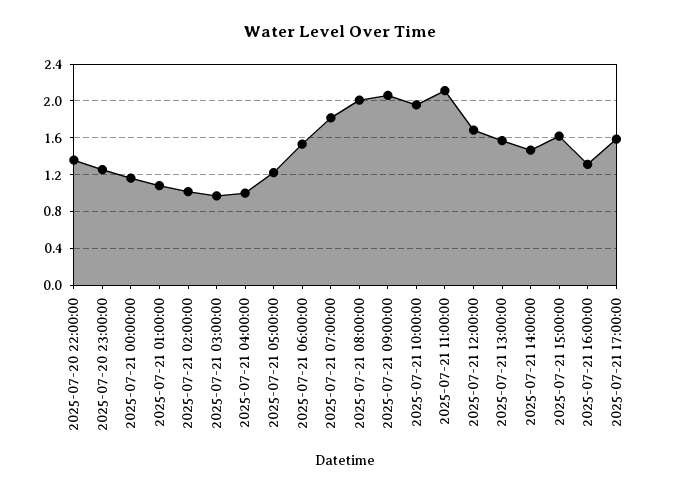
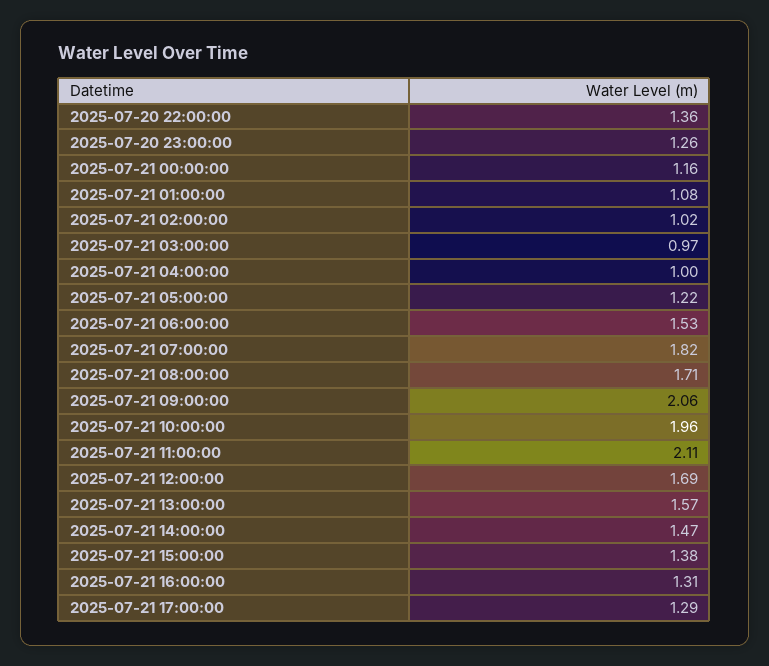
  {
    "2025-07-20 22:00:00": 1.36,
    "2025-07-20 23:00:00": 1.26,
    "2025-07-21 00:00:00": 1.16,
    "2025-07-21 01:00:00": 1.08,
    "2025-07-21 02:00:00": 1.02,
    "2025-07-21 03:00:00": 0.97,
    "2025-07-21 04:00:00": 1,
    "2025-07-21 05:00:00": 1.22,
    "2025-07-21 06:00:00": 1.53,
    "2025-07-21 07:00:00": 1.82,
-   "2025-07-21 08:00:00": 2,
+   "2025-07-21 08:00:00": 1.71,
    "2025-07-21 09:00:00": 2.06,
    "2025-07-21 10:00:00": 1.96,
    "2025-07-21 11:00:00": 2.11,
    "2025-07-21 12:00:00": 1.69,
    "2025-07-21 13:00:00": 1.57,
    "2025-07-21 14:00:00": 1.47,
-   "2025-07-21 15:00:00": 1.6,
+   "2025-07-21 15:00:00": 1.38,
    "2025-07-21 16:00:00": 1.31,
-   "2025-07-21 17:00:00": 1.6
+   "2025-07-21 17:00:00": 1.29
  }

